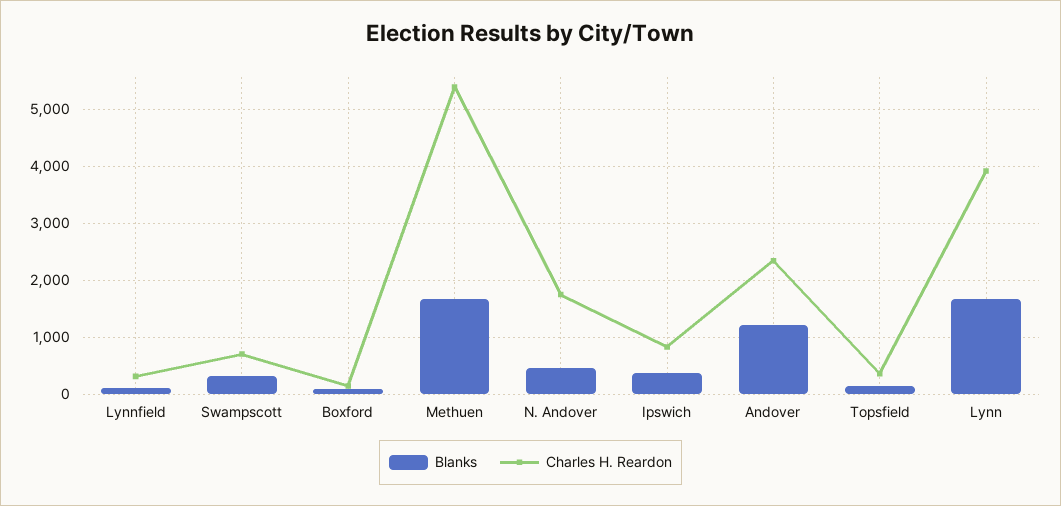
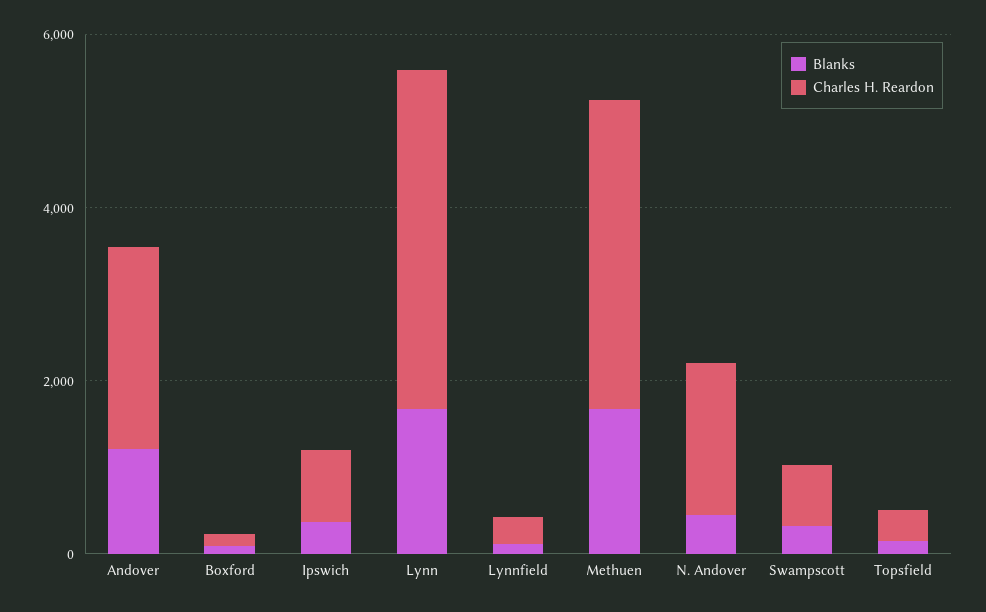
  {
    "Blanks": {
      "Lynnfield": 200,
      "Swampscott": 400,
      "Boxford": 0,
      "Methuen": 1600,
      "N. Andover": 400,
      "Ipswich": 400,
      "Andover": 1200,
      "Topsfield": 200,
      "Lynn": 1600
    },
    "Charles H. Reardon": {
      "Lynnfield": 400,
      "Swampscott": 800,
      "Boxford": 200,
-     "Methuen": 5400,
+     "Methuen": 3500,
      "N. Andover": 1800,
      "Ipswich": 800,
      "Andover": 2400,
      "Topsfield": 400,
      "Lynn": 4000
    }
  }

